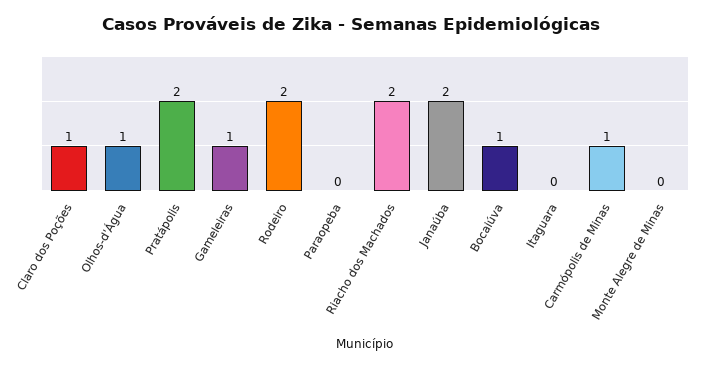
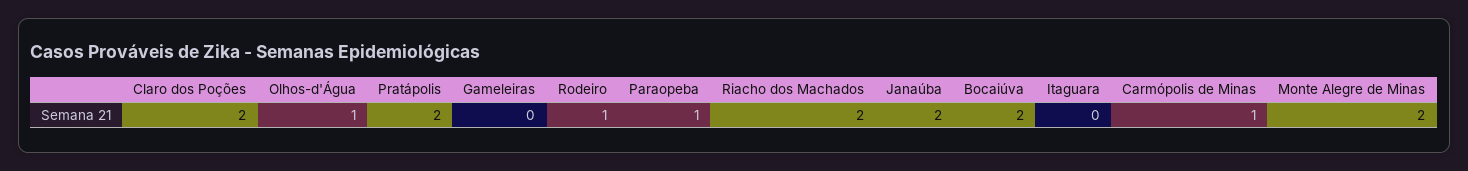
  {
-   "Claro dos Poções": 1,
+   "Claro dos Poções": 2,
    "Olhos-d'Água": 1,
    "Pratápolis": 2,
-   "Gameleiras": 1,
+   "Gameleiras": 0,
-   "Rodeiro": 2,
+   "Rodeiro": 1,
-   "Paraopeba": 0,
+   "Paraopeba": 1,
    "Riacho dos Machados": 2,
    "Janaúba": 2,
-   "Bocaiúva": 1,
+   "Bocaiúva": 2,
    "Itaguara": 0,
    "Carmópolis de Minas": 1,
-   "Monte Alegre de Minas": 0
+   "Monte Alegre de Minas": 2
  }

